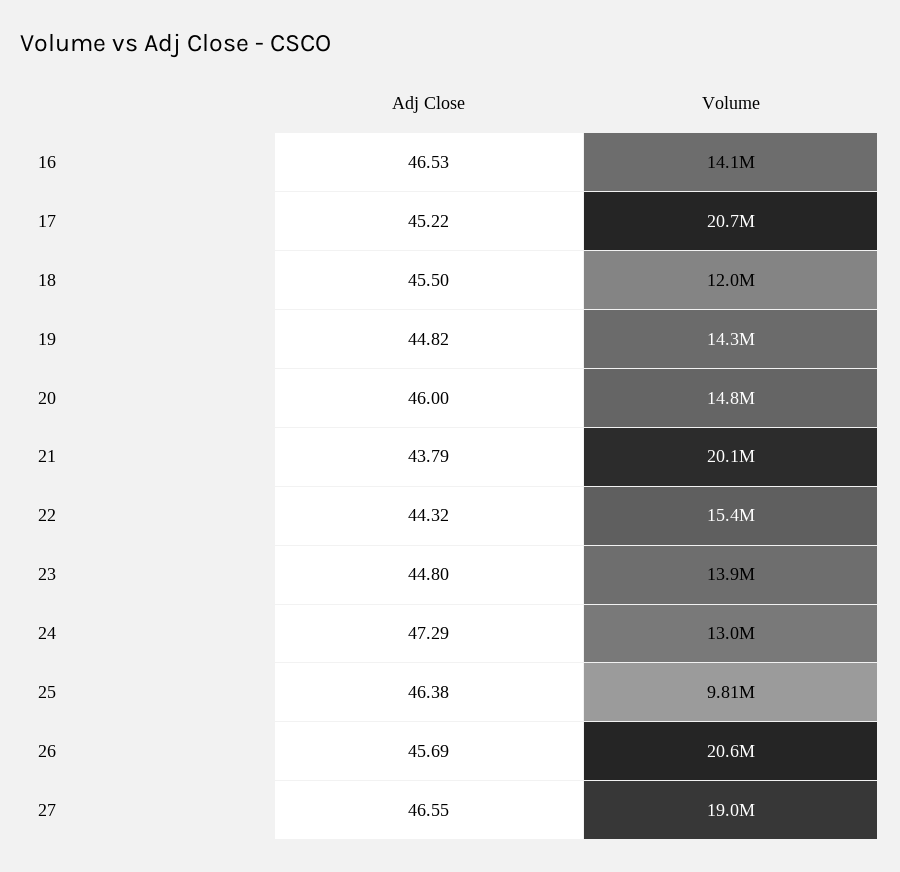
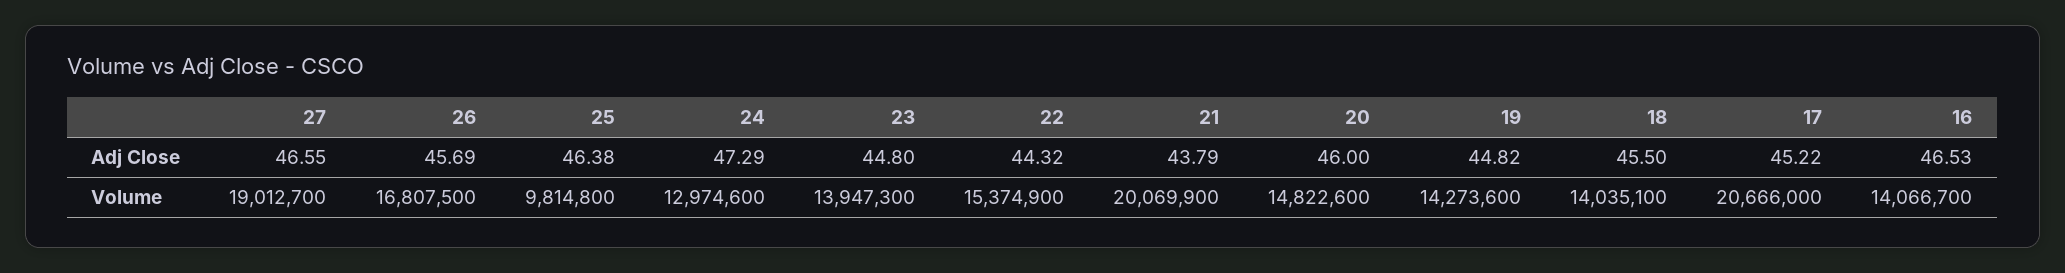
  {
    "Adj Close": {
      "16": 46.53,
      "17": 45.22,
      "18": 45.5,
      "19": 44.82,
      "20": 46,
      "21": 43.79,
      "22": 44.32,
      "23": 44.8,
      "24": 47.29,
      "25": 46.38,
      "26": 45.69,
      "27": 46.55
    },
    "Volume": {
      "16": 14066700,
      "17": 20666000,
-     "18": 12000000,
+     "18": 14035100,
      "19": 14273600,
      "20": 14822600,
      "21": 20069900,
      "22": 15374900,
      "23": 13947300,
      "24": 12974600,
      "25": 9814800,
-     "26": 20600000,
+     "26": 16807500,
      "27": 19012700
    }
  }

